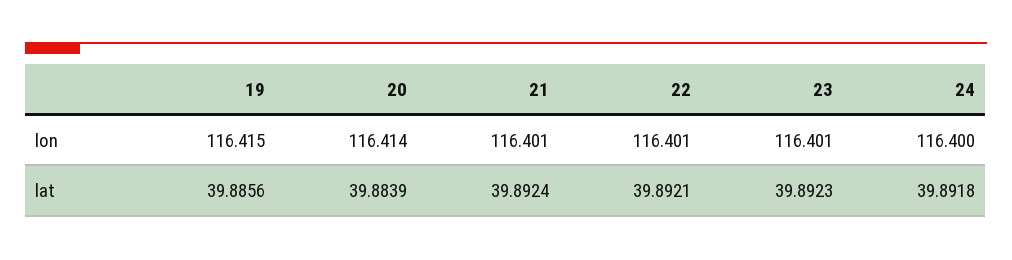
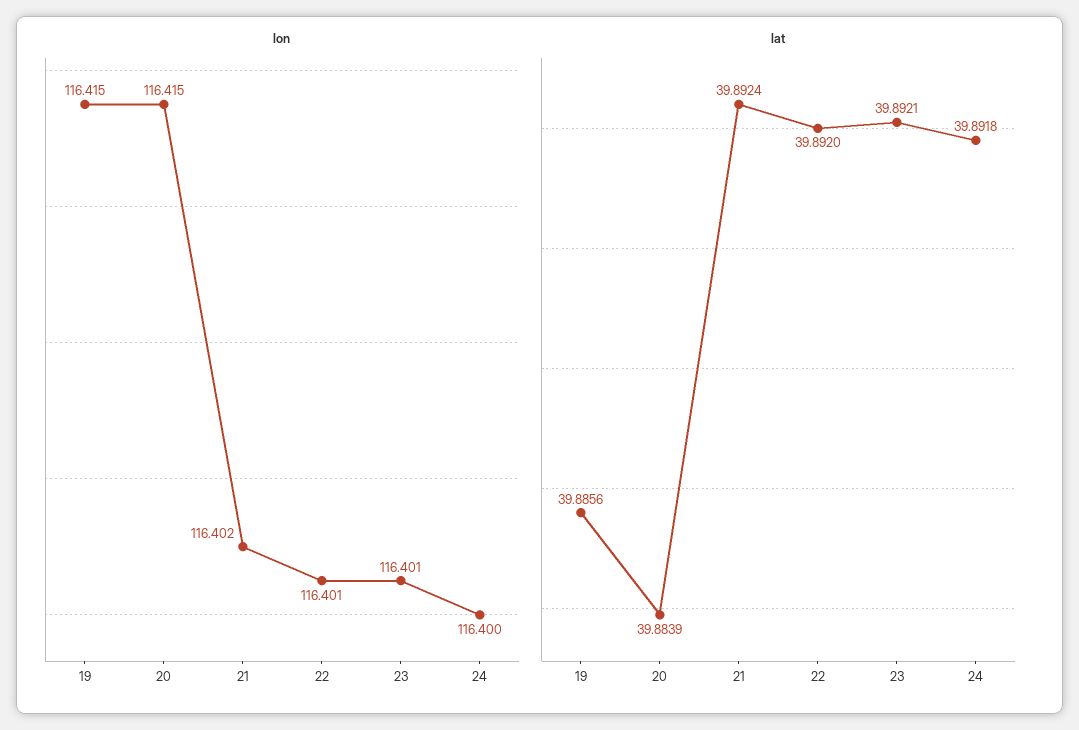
  {
    "lon": {
      "19": 116.415,
-     "20": 116.414,
+     "20": 116.415,
-     "21": 116.401,
+     "21": 116.402,
      "22": 116.401,
      "23": 116.401,
      "24": 116.4
    },
    "lat": {
      "19": 39.8856,
      "20": 39.8839,
      "21": 39.8924,
-     "22": 39.8921,
+     "22": 39.892,
-     "23": 39.8923,
+     "23": 39.8921,
      "24": 39.8918
    }
  }

